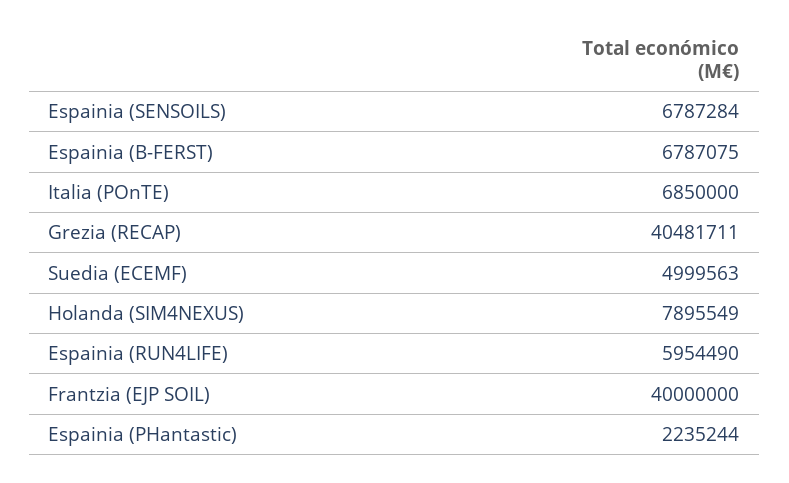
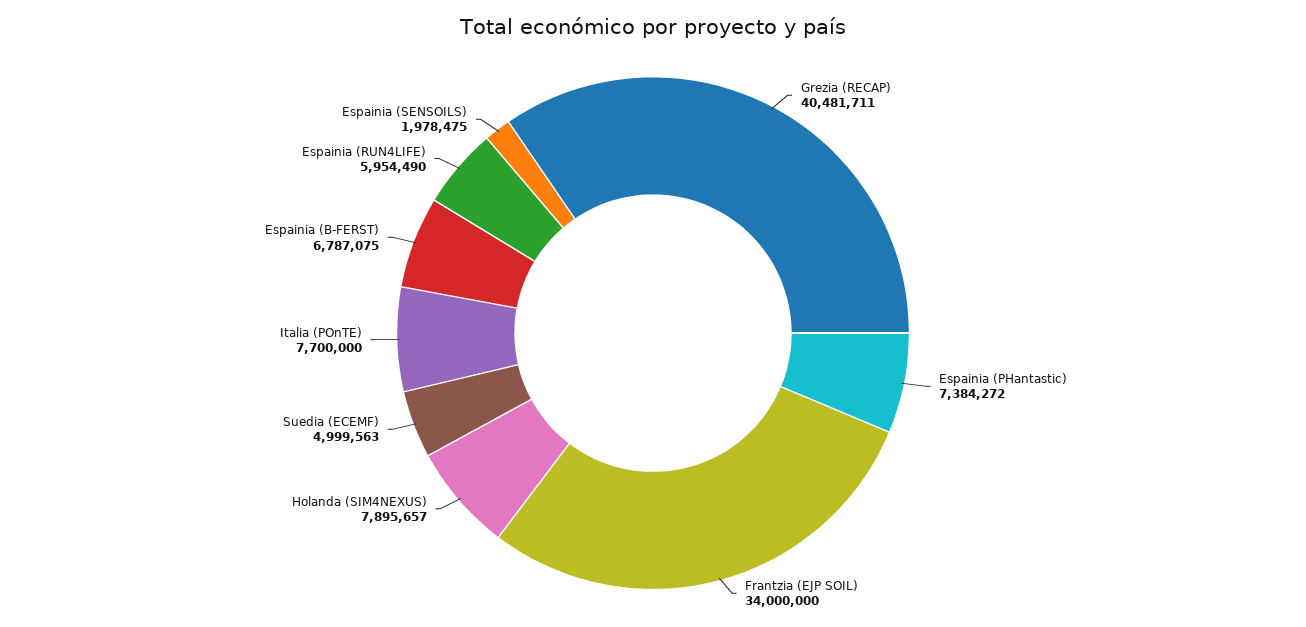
  {
-   "Espainia (SENSOILS)": 6787284,
+   "Espainia (SENSOILS)": 1978475,
    "Espainia (B-FERST)": 6787075,
-   "Italia (POnTE)": 6850000,
+   "Italia (POnTE)": 7700000,
    "Grezia (RECAP)": 40481711,
    "Suedia (ECEMF)": 4999563,
-   "Holanda (SIM4NEXUS)": 7895549,
+   "Holanda (SIM4NEXUS)": 7895657,
    "Espainia (RUN4LIFE)": 5954490,
-   "Frantzia (EJP SOIL)": 40000000,
+   "Frantzia (EJP SOIL)": 34000000,
-   "Espainia (PHantastic)": 2235244
+   "Espainia (PHantastic)": 7384272
  }

